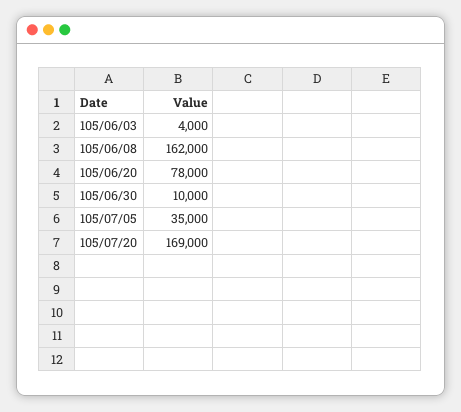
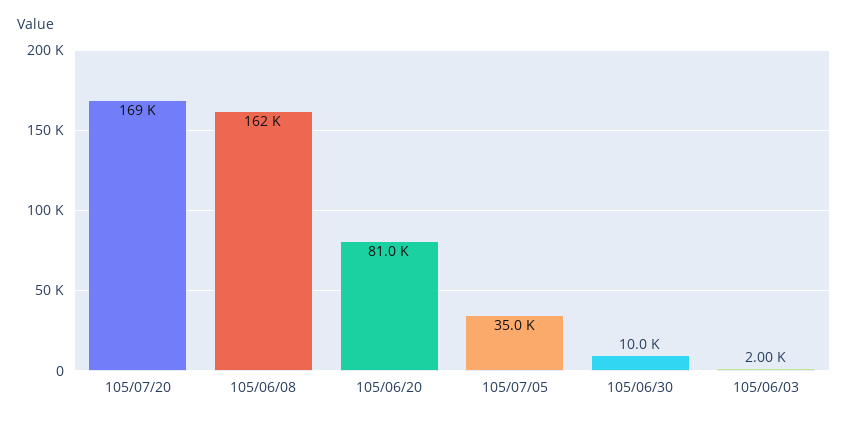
  {
-   "105/06/03": 4000,
+   "105/06/03": 2000,
    "105/06/08": 162000,
-   "105/06/20": 78000,
+   "105/06/20": 81000,
    "105/06/30": 10000,
    "105/07/05": 35000,
    "105/07/20": 169000
  }

